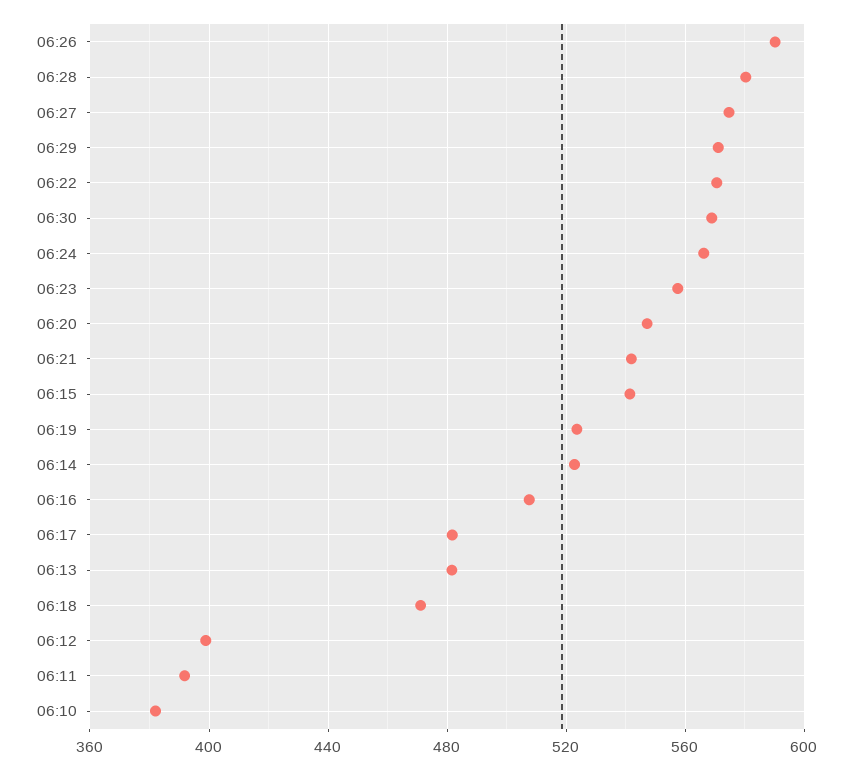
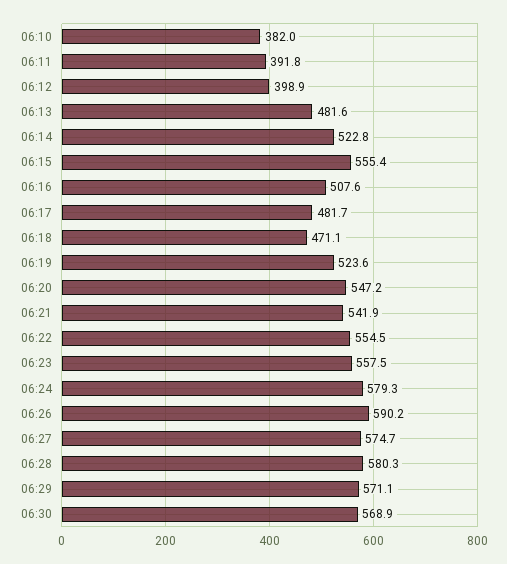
  {
    "06:26": 590.2,
    "06:28": 580.3,
    "06:27": 574.7,
    "06:29": 571.1,
-   "06:22": 570,
+   "06:22": 554.5,
    "06:30": 568.9,
-   "06:24": 565,
+   "06:24": 579.3,
    "06:23": 557.5,
    "06:20": 547.2,
    "06:21": 541.9,
-   "06:15": 540,
+   "06:15": 555.4,
    "06:19": 523.6,
    "06:14": 522.8,
    "06:16": 507.6,
    "06:17": 481.7,
    "06:13": 481.6,
    "06:18": 471.1,
    "06:12": 398.9,
    "06:11": 391.8,
    "06:10": 382
  }

